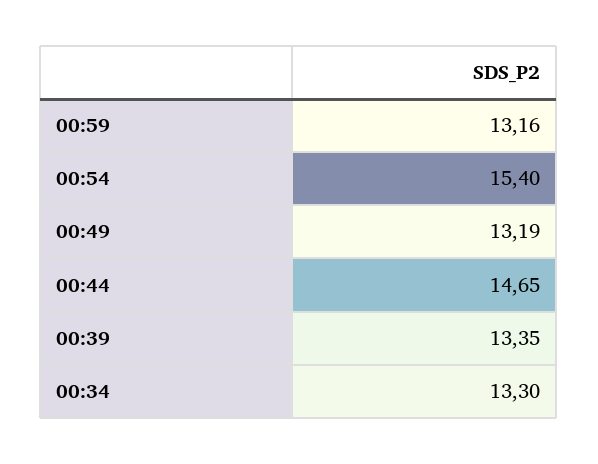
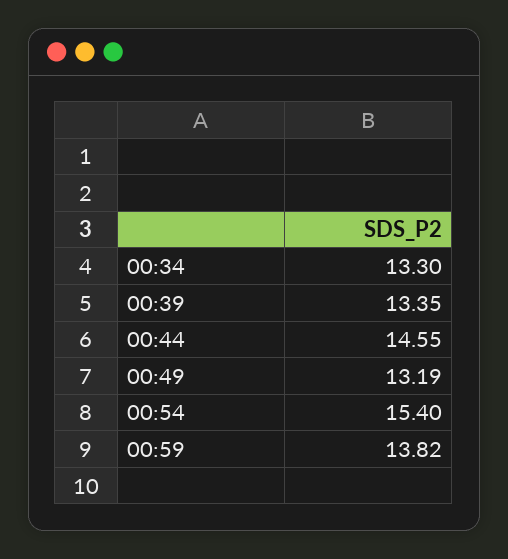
  {
-   "00:59": 13.16,
+   "00:59": 13.82,
    "00:54": 15.4,
    "00:49": 13.19,
-   "00:44": 14.65,
+   "00:44": 14.55,
    "00:39": 13.35,
    "00:34": 13.3
  }

